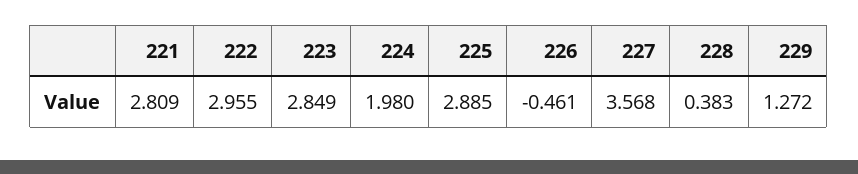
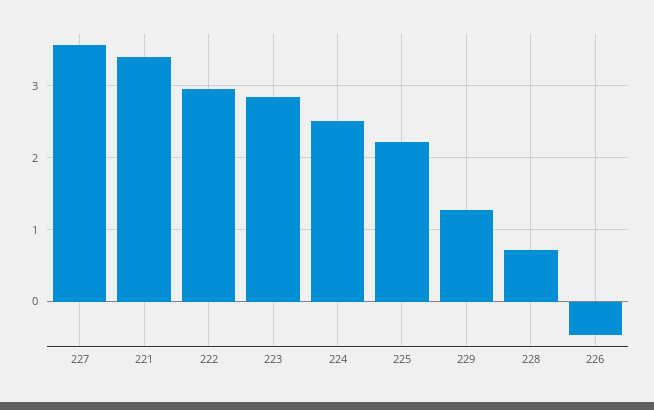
  {
-   "221": 2.809,
+   "221": 3.4,
    "222": 2.955,
    "223": 2.849,
-   "224": 1.98,
+   "224": 2.5,
-   "225": 2.885,
+   "225": 2.2,
    "226": -0.461,
    "227": 3.568,
-   "228": 0.383,
+   "228": 0.7,
    "229": 1.272
  }

